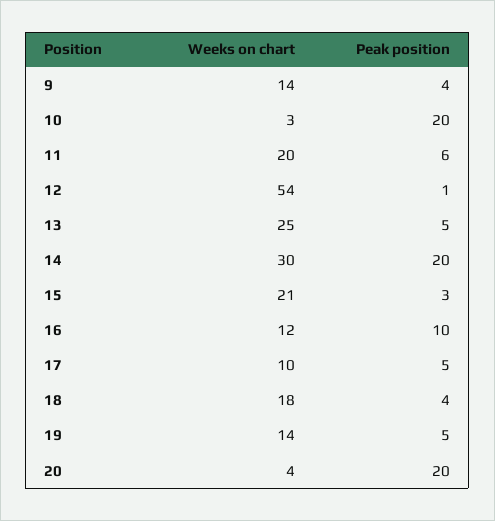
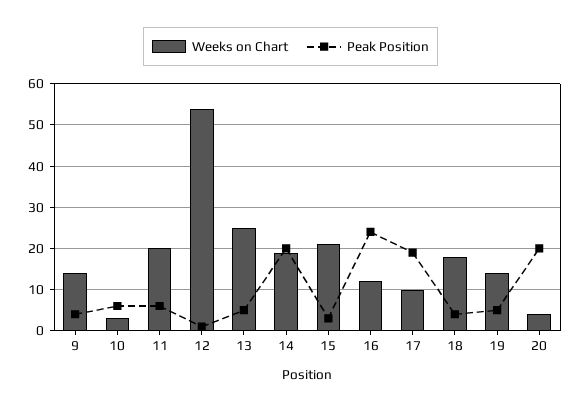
  {
    "Weeks on chart": {
      "9": 14,
      "10": 3,
      "11": 20,
      "12": 54,
      "13": 25,
-     "14": 30,
+     "14": 20,
      "15": 21,
      "16": 12,
      "17": 10,
      "18": 18,
      "19": 14,
      "20": 4
    },
    "Peak position": {
      "9": 4,
-     "10": 20,
+     "10": 5,
      "11": 6,
      "12": 1,
      "13": 5,
      "14": 20,
      "15": 3,
-     "16": 10,
+     "16": 25,
-     "17": 5,
+     "17": 20,
      "18": 4,
      "19": 5,
      "20": 20
    }
  }

